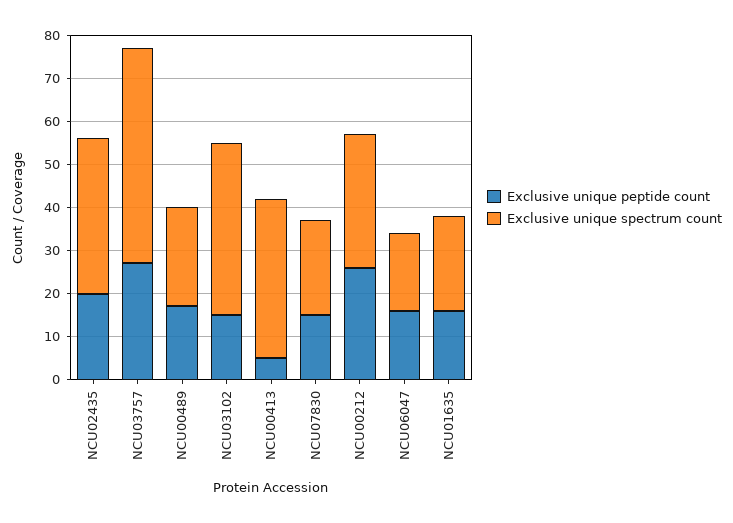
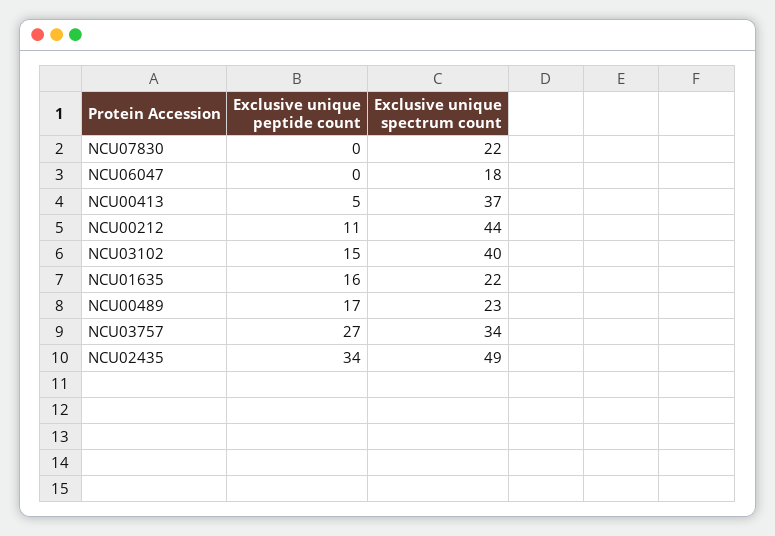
  {
    "Exclusive unique peptide count": {
-     "NCU02435": 20,
+     "NCU02435": 34,
      "NCU03757": 27,
      "NCU00489": 17,
      "NCU03102": 15,
      "NCU00413": 5,
-     "NCU07830": 15,
+     "NCU07830": 0,
-     "NCU00212": 25,
+     "NCU00212": 11,
-     "NCU06047": 15,
+     "NCU06047": 0,
      "NCU01635": 16
    },
    "Exclusive unique spectrum count": {
-     "NCU02435": 35,
+     "NCU02435": 49,
-     "NCU03757": 50,
+     "NCU03757": 34,
      "NCU00489": 23,
      "NCU03102": 40,
      "NCU00413": 37,
      "NCU07830": 22,
-     "NCU00212": 30,
+     "NCU00212": 44,
      "NCU06047": 18,
      "NCU01635": 22
    }
  }

